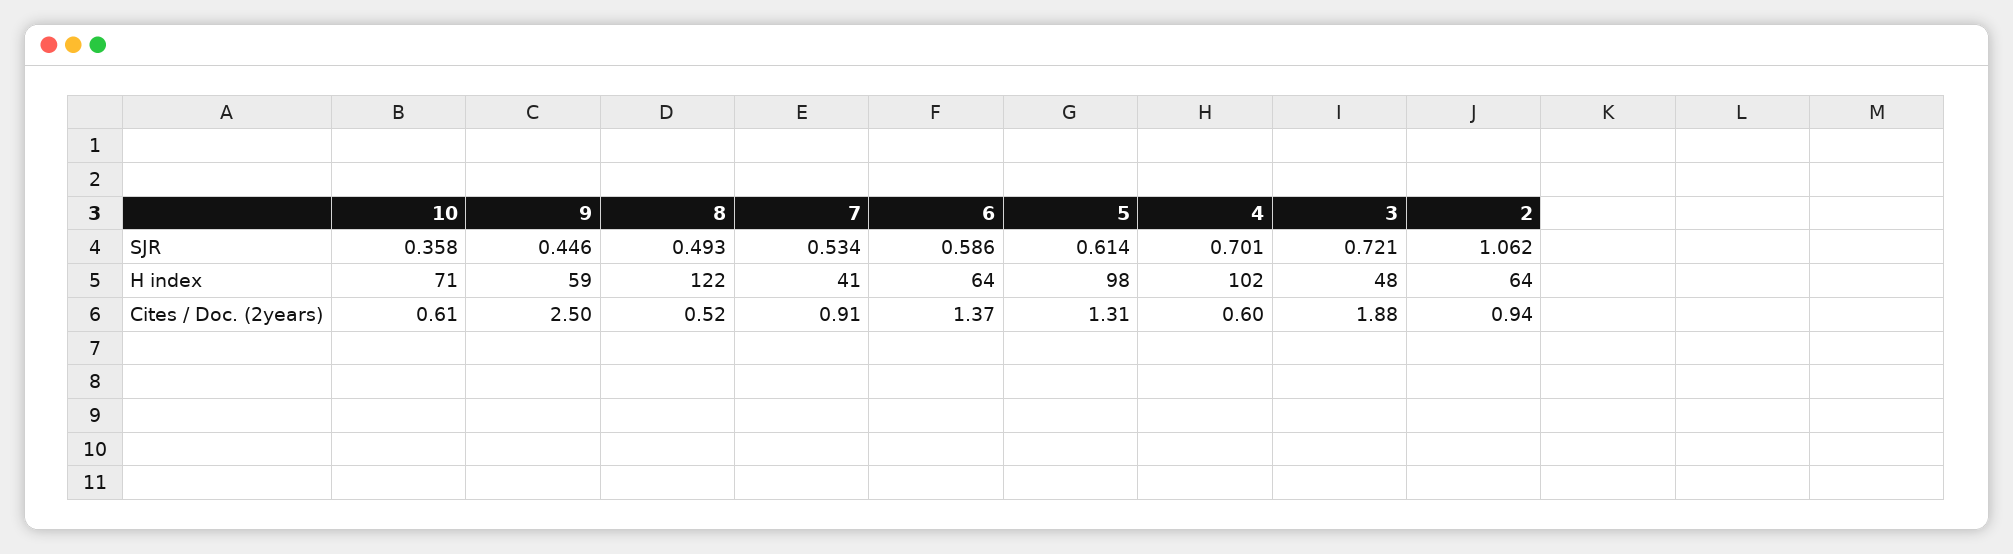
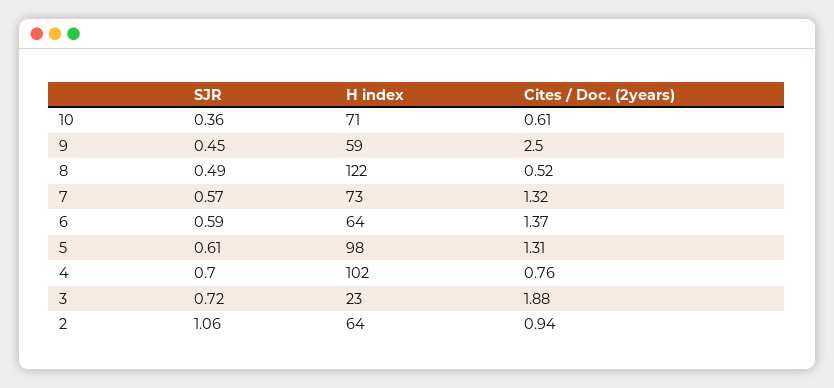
  {
    "10": {
      "SJR": 0.358,
      "H index": 71,
      "Cites / Doc. (2years)": 0.61
    },
    "9": {
      "SJR": 0.446,
      "H index": 59,
      "Cites / Doc. (2years)": 2.5
    },
    "8": {
      "SJR": 0.493,
      "H index": 122,
      "Cites / Doc. (2years)": 0.52
    },
    "7": {
-     "SJR": 0.534,
+     "SJR": 0.57,
-     "H index": 41,
+     "H index": 73,
-     "Cites / Doc. (2years)": 0.91
+     "Cites / Doc. (2years)": 1.32
    },
    "6": {
      "SJR": 0.586,
      "H index": 64,
      "Cites / Doc. (2years)": 1.37
    },
    "5": {
      "SJR": 0.614,
      "H index": 98,
      "Cites / Doc. (2years)": 1.31
    },
    "4": {
      "SJR": 0.701,
      "H index": 102,
-     "Cites / Doc. (2years)": 0.6
+     "Cites / Doc. (2years)": 0.76
    },
    "3": {
      "SJR": 0.721,
-     "H index": 48,
+     "H index": 23,
      "Cites / Doc. (2years)": 1.88
    },
    "2": {
      "SJR": 1.062,
      "H index": 64,
      "Cites / Doc. (2years)": 0.94
    }
  }

